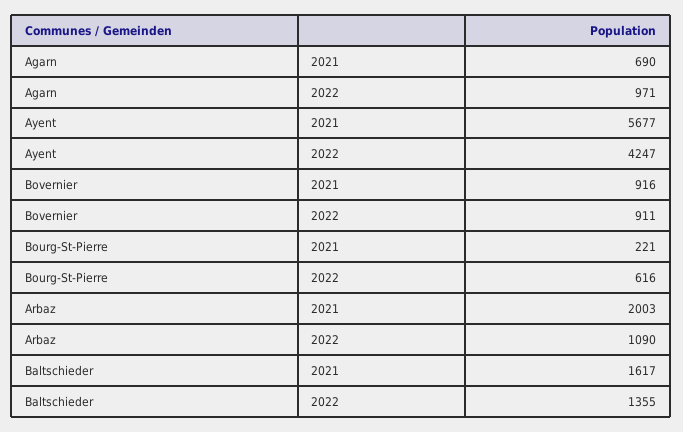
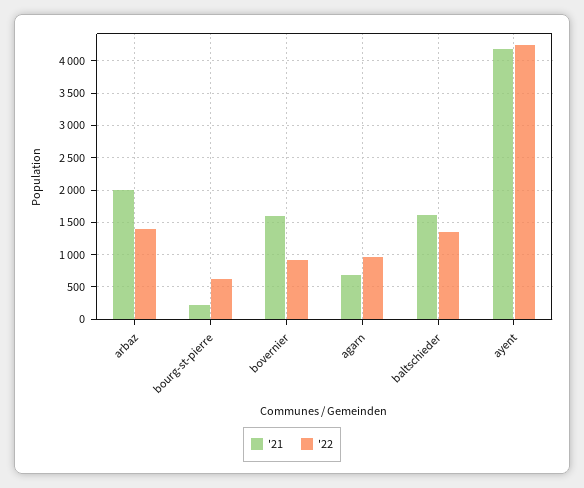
  {
    "2021": {
      "Agarn": 690,
-     "Ayent": 5677,
+     "Ayent": 4200,
-     "Bovernier": 916,
+     "Bovernier": 1600,
      "Bourg-St-Pierre": 221,
      "Arbaz": 2003,
      "Baltschieder": 1617
    },
    "2022": {
      "Agarn": 971,
      "Ayent": 4247,
      "Bovernier": 911,
      "Bourg-St-Pierre": 616,
-     "Arbaz": 1090,
+     "Arbaz": 1400,
      "Baltschieder": 1355
    }
  }

